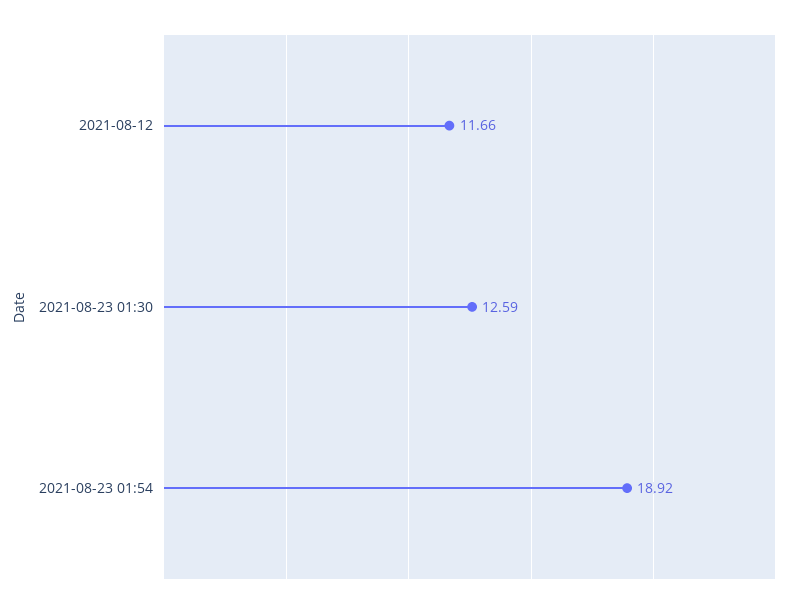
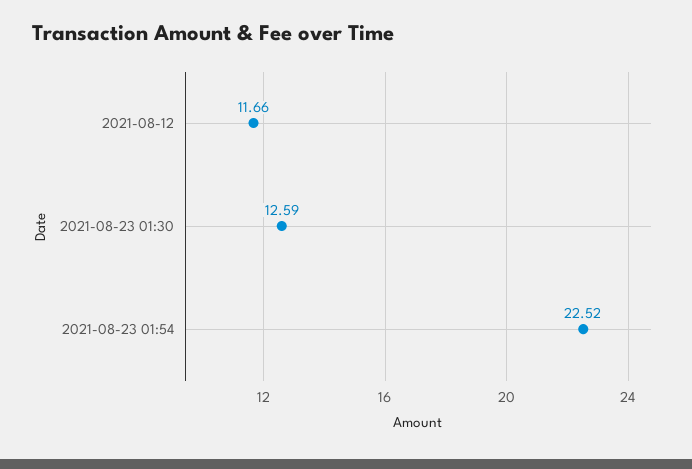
  {
    "2021-08-12": 11.66,
    "2021-08-23 01:30": 12.59,
-   "2021-08-23 01:54": 18.92
+   "2021-08-23 01:54": 22.52
  }

